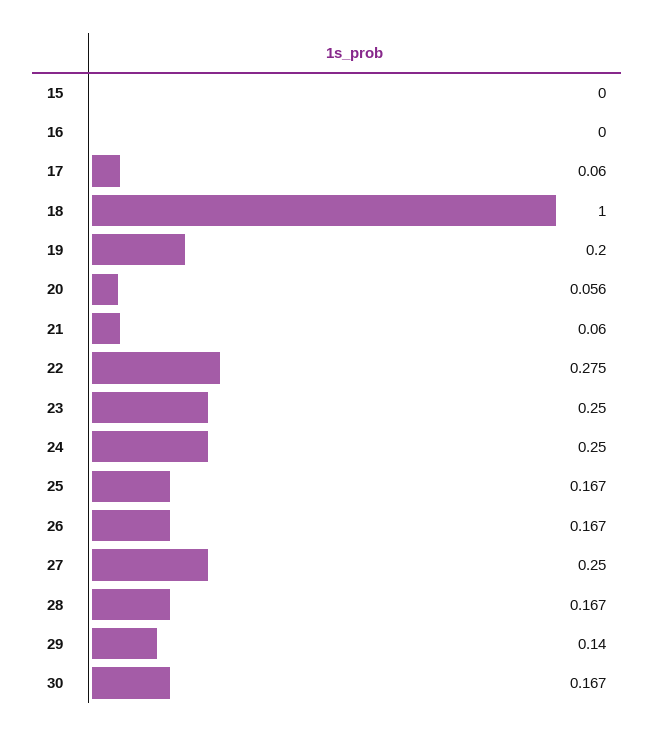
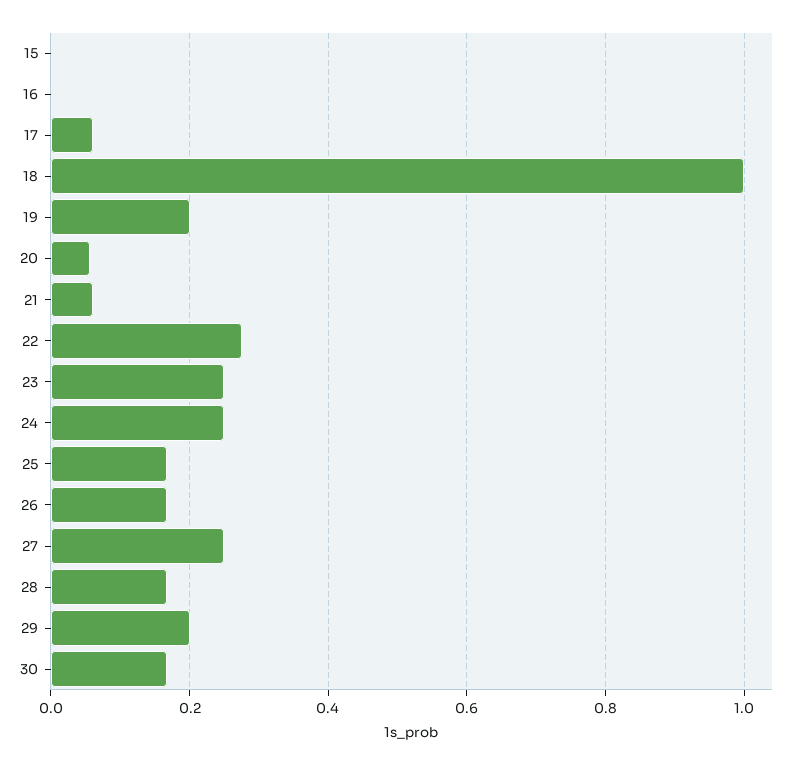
  {
    "15": 0,
    "16": 0,
    "17": 0.06,
    "18": 1,
    "19": 0.2,
    "20": 0.056,
    "21": 0.06,
    "22": 0.275,
    "23": 0.25,
    "24": 0.25,
    "25": 0.167,
    "26": 0.167,
    "27": 0.25,
    "28": 0.167,
-   "29": 0.14,
+   "29": 0.2,
    "30": 0.167
  }

